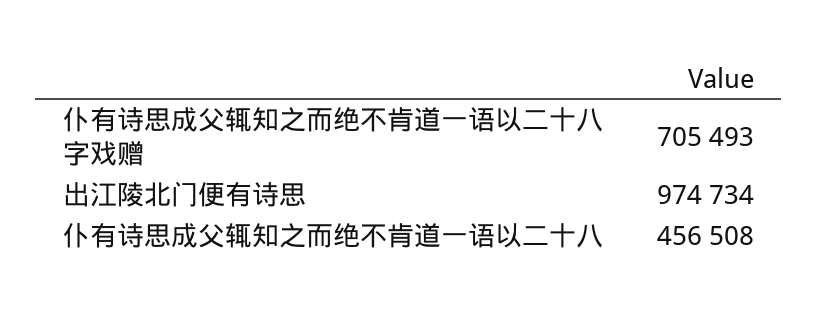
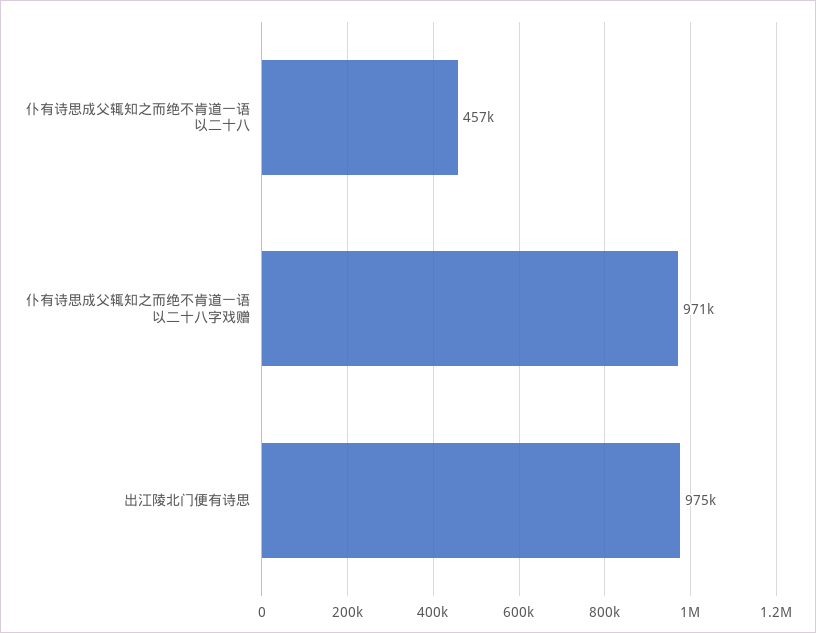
  {
-   "仆有诗思成父辄知之而绝不肯道一语以二十八字戏赠": 705493,
+   "仆有诗思成父辄知之而绝不肯道一语以二十八字戏赠": 971000,
    "出江陵北门便有诗思": 974734,
    "仆有诗思成父辄知之而绝不肯道一语以二十八": 456508
  }

